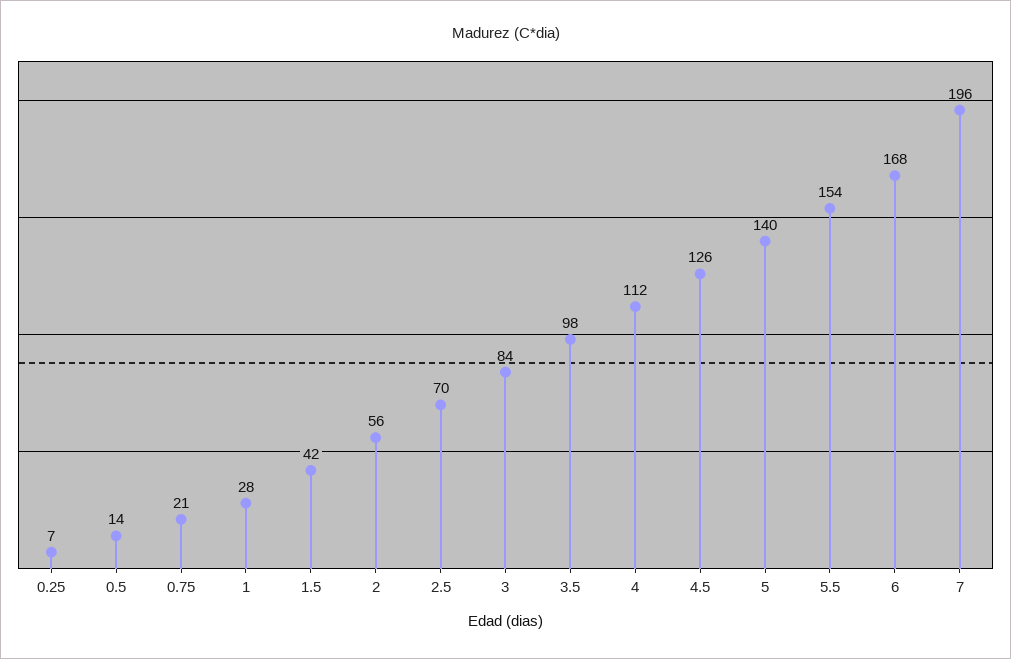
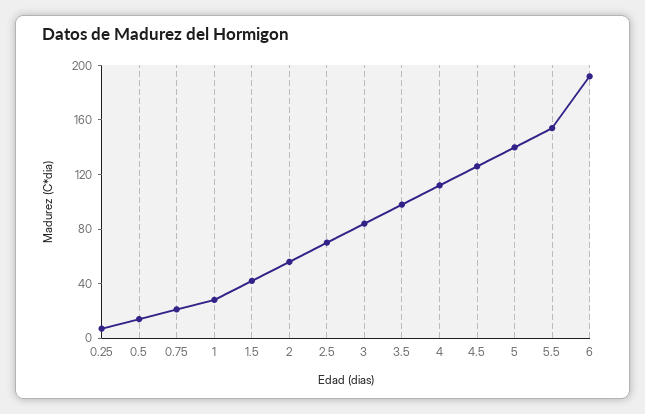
  {
    "0.25": 7,
    "0.5": 14,
    "0.75": 21,
    "1": 28,
    "1.5": 42,
    "2": 56,
    "2.5": 70,
    "3": 84,
    "3.5": 98,
    "4": 112,
    "4.5": 126,
    "5": 140,
    "5.5": 154,
-   "6": 168,
+   "6": 190
-   "7": 196
  }

